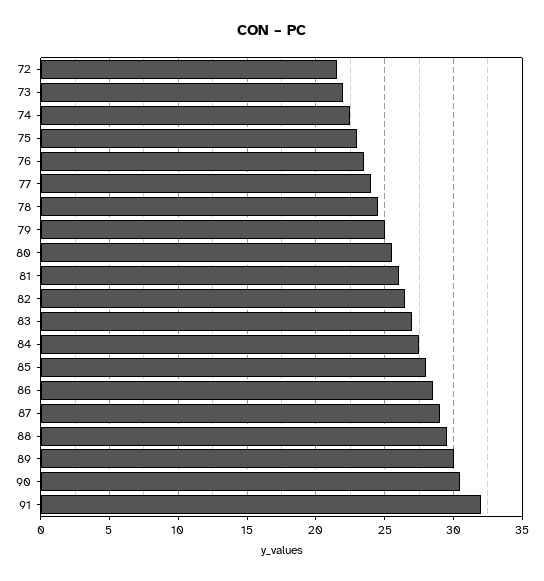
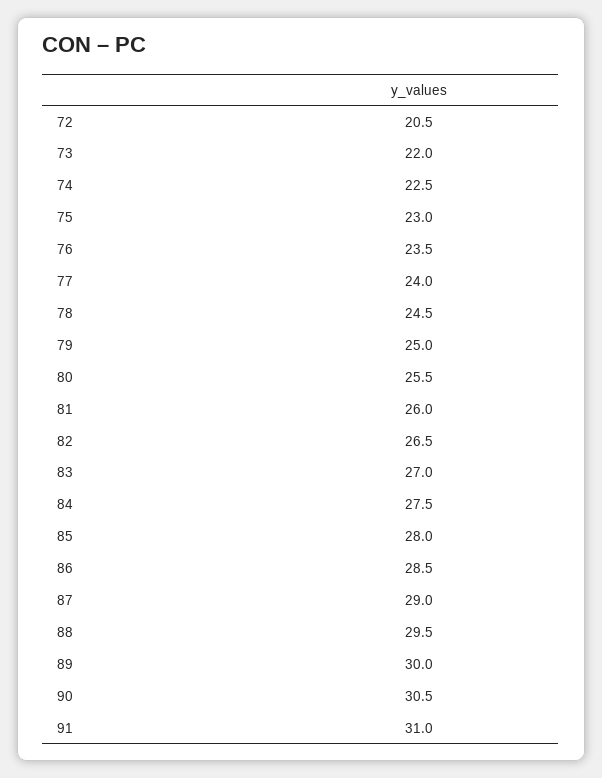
  {
-   "72": 21.5,
+   "72": 20.5,
    "73": 22,
    "74": 22.5,
    "75": 23,
    "76": 23.5,
    "77": 24,
    "78": 24.5,
    "79": 25,
    "80": 25.5,
    "81": 26,
    "82": 26.5,
    "83": 27,
    "84": 27.5,
    "85": 28,
    "86": 28.5,
    "87": 29,
    "88": 29.5,
    "89": 30,
    "90": 30.5,
-   "91": 32
+   "91": 31
  }

